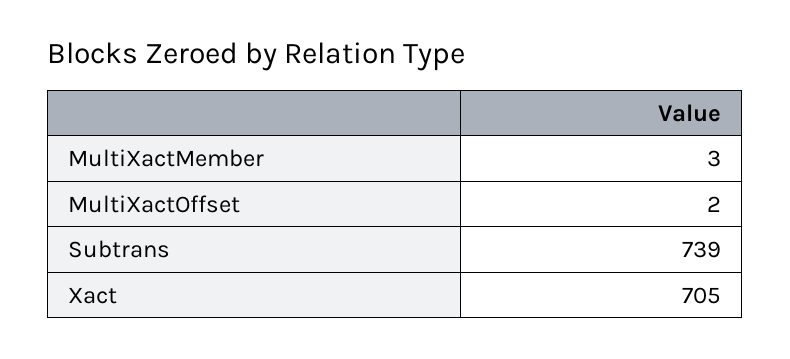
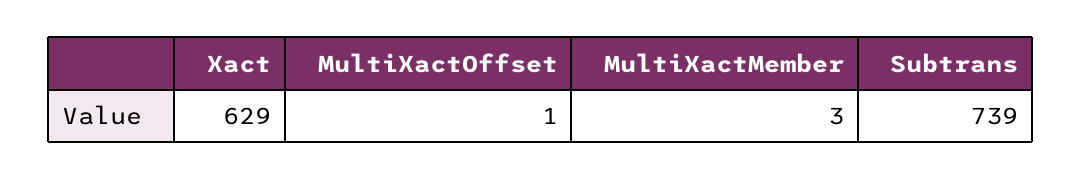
  {
    "MultiXactMember": 3,
-   "MultiXactOffset": 2,
+   "MultiXactOffset": 1,
    "Subtrans": 739,
-   "Xact": 705
+   "Xact": 629
  }

